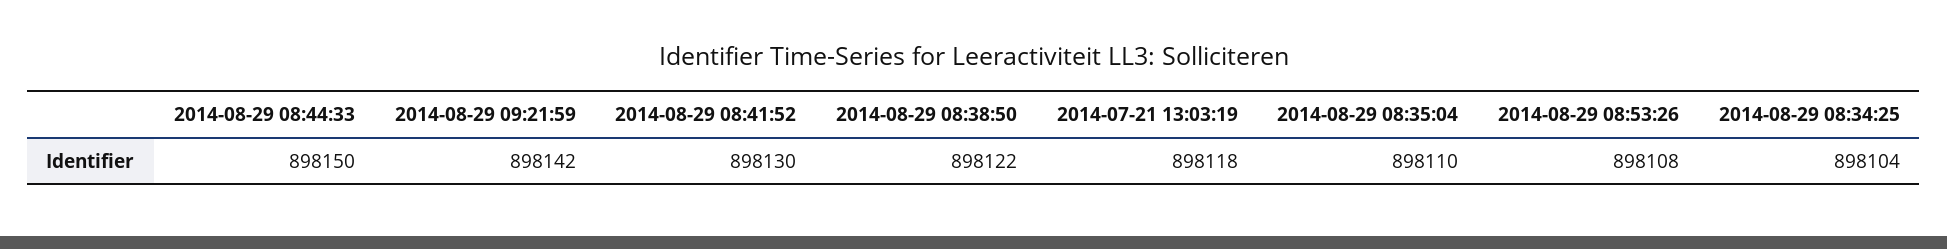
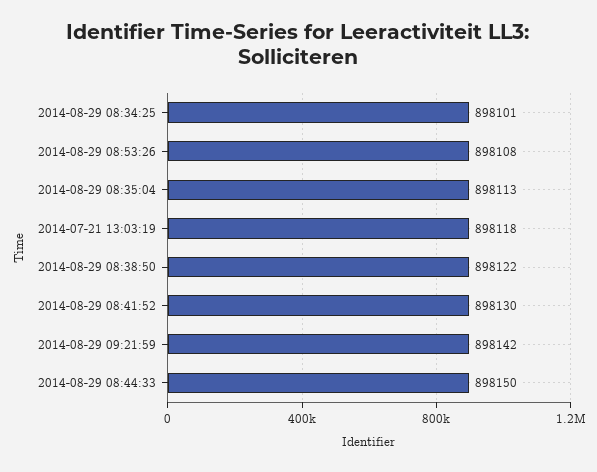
  {
    "2014-08-29 08:44:33": 898150,
    "2014-08-29 09:21:59": 898142,
    "2014-08-29 08:41:52": 898130,
    "2014-08-29 08:38:50": 898122,
    "2014-07-21 13:03:19": 898118,
-   "2014-08-29 08:35:04": 898110,
+   "2014-08-29 08:35:04": 898113,
    "2014-08-29 08:53:26": 898108,
-   "2014-08-29 08:34:25": 898104
+   "2014-08-29 08:34:25": 898101
  }

